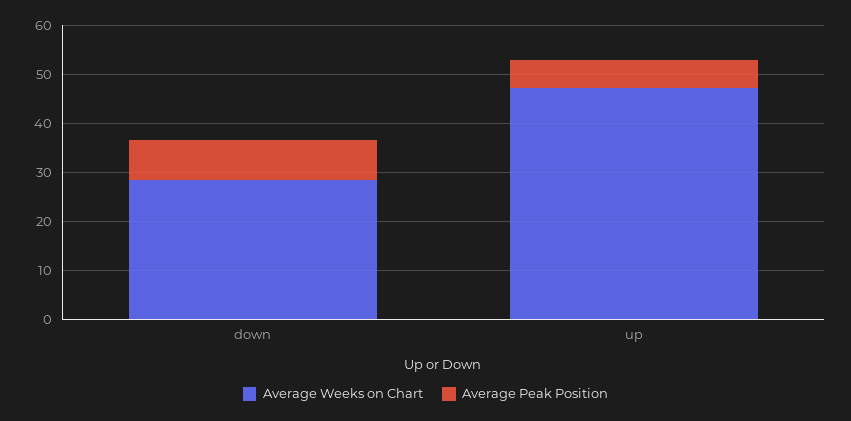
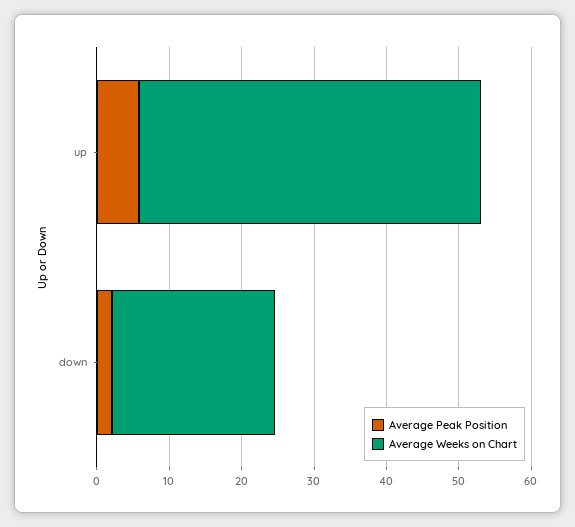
  {
    "Average Weeks on Chart": {
-     "down": 28,
+     "down": 22,
      "up": 48
    },
    "Average Peak Position": {
-     "down": 8,
+     "down": 2,
      "up": 6
    }
  }

